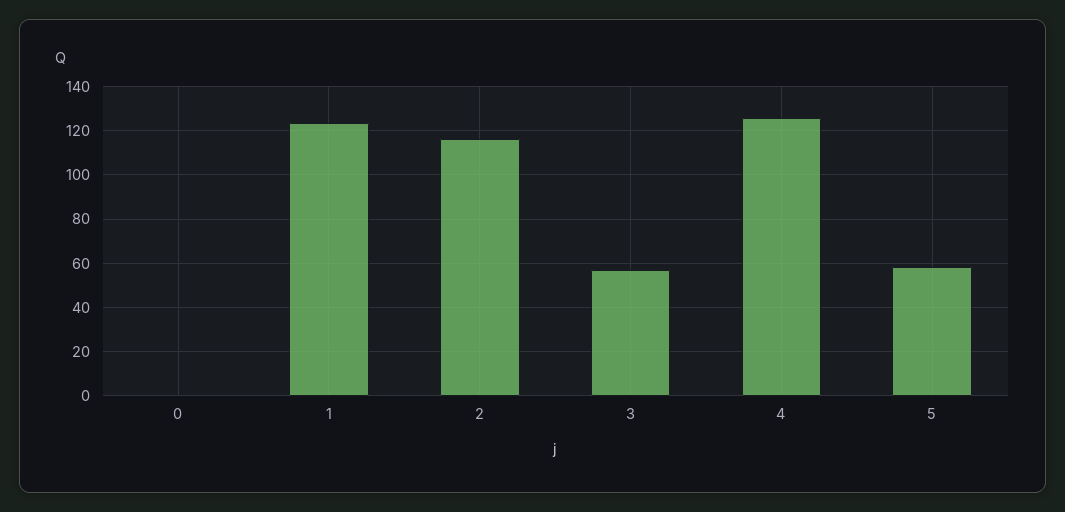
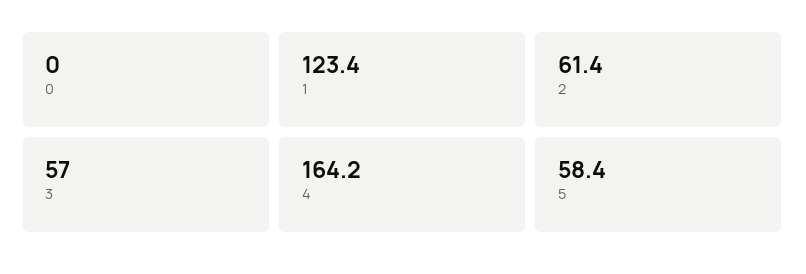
  {
    "0": 0,
    "1": 123.4,
-   "2": 115,
+   "2": 61.4,
    "3": 57,
-   "4": 125,
+   "4": 164.2,
    "5": 58.4
  }

